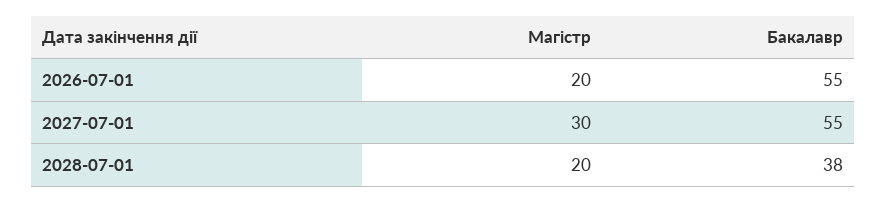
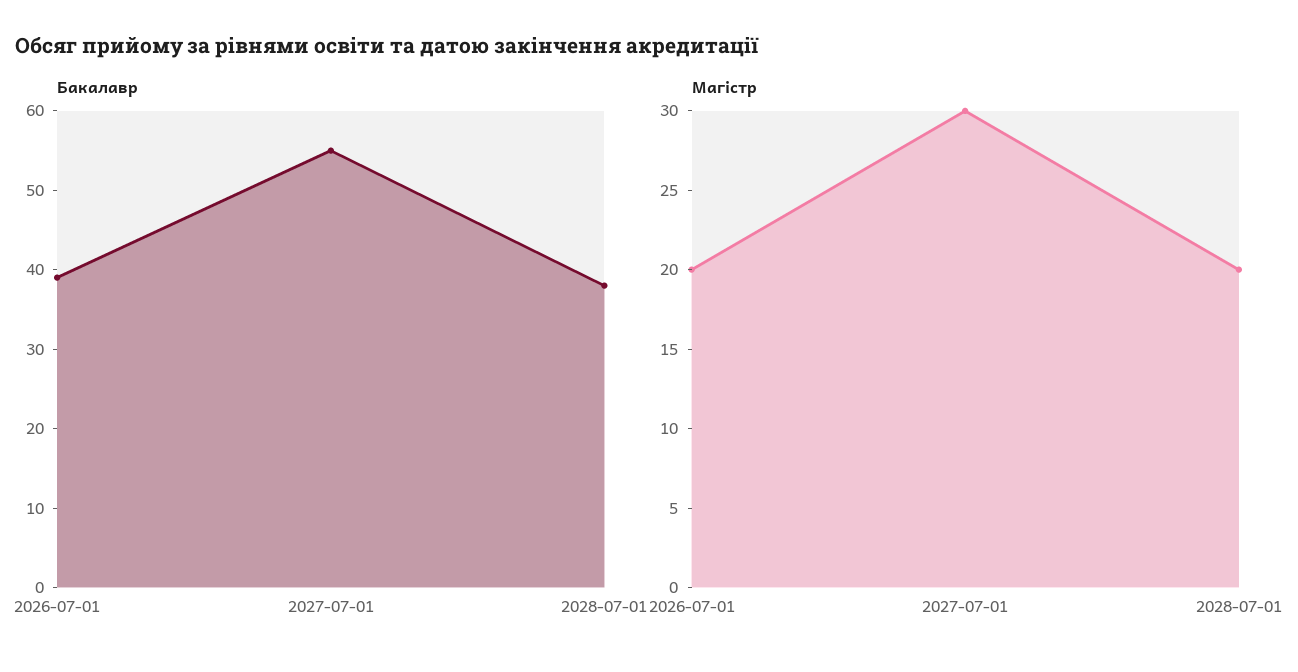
  {
    "Магістр": {
      "2026-07-01": 20,
      "2027-07-01": 30,
      "2028-07-01": 20
    },
    "Бакалавр": {
-     "2026-07-01": 55,
+     "2026-07-01": 40,
      "2027-07-01": 55,
      "2028-07-01": 38
    }
  }

